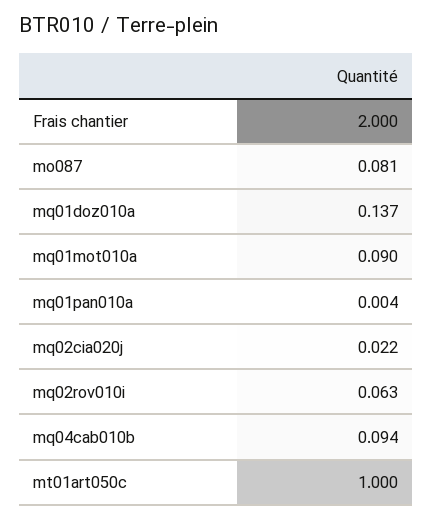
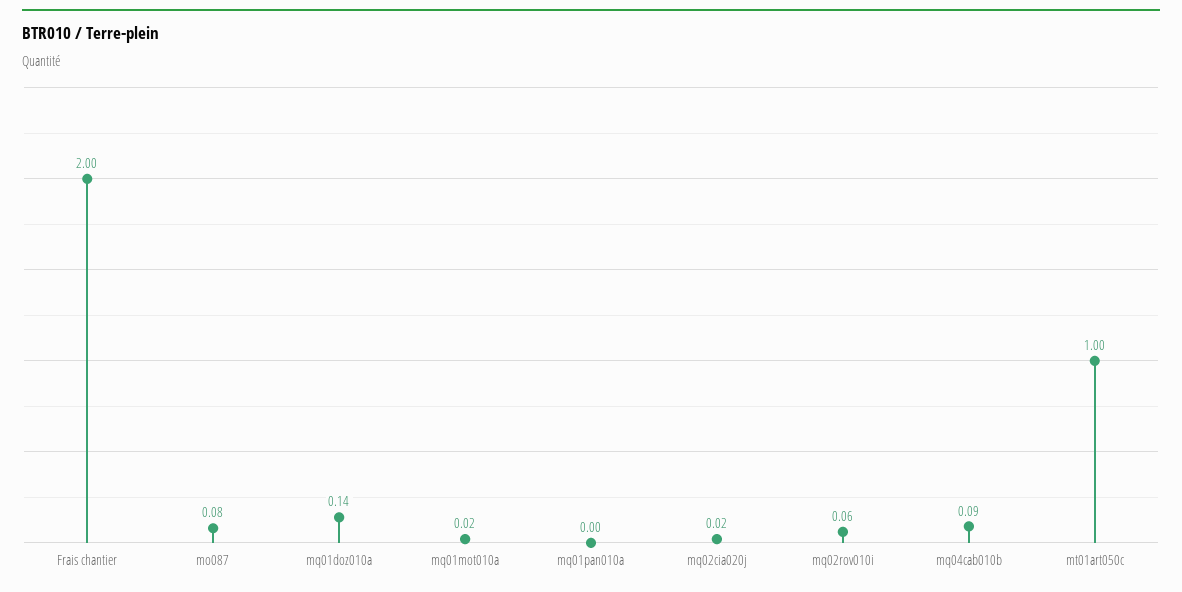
  {
    "Frais chantier": 2,
    "mo087": 0.081,
    "mq01doz010a": 0.137,
-   "mq01mot010a": 0.09,
+   "mq01mot010a": 0.02,
    "mq01pan010a": 0.004,
    "mq02cia020j": 0.022,
    "mq02rov010i": 0.063,
    "mq04cab010b": 0.094,
    "mt01art050c": 1
  }

